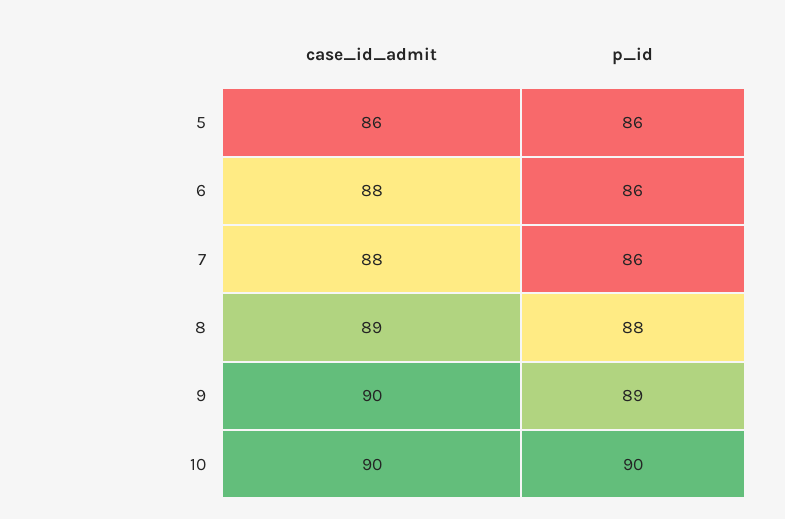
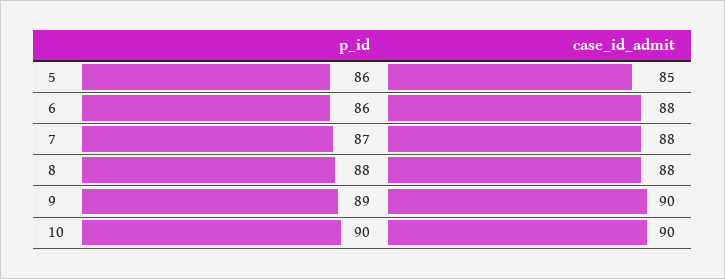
  {
    "case_id_admit": {
-     "5": 86,
+     "5": 85,
      "6": 88,
      "7": 88,
-     "8": 89,
+     "8": 88,
      "9": 90,
      "10": 90
    },
    "p_id": {
      "5": 86,
      "6": 86,
-     "7": 86,
+     "7": 87,
      "8": 88,
      "9": 89,
      "10": 90
    }
  }

